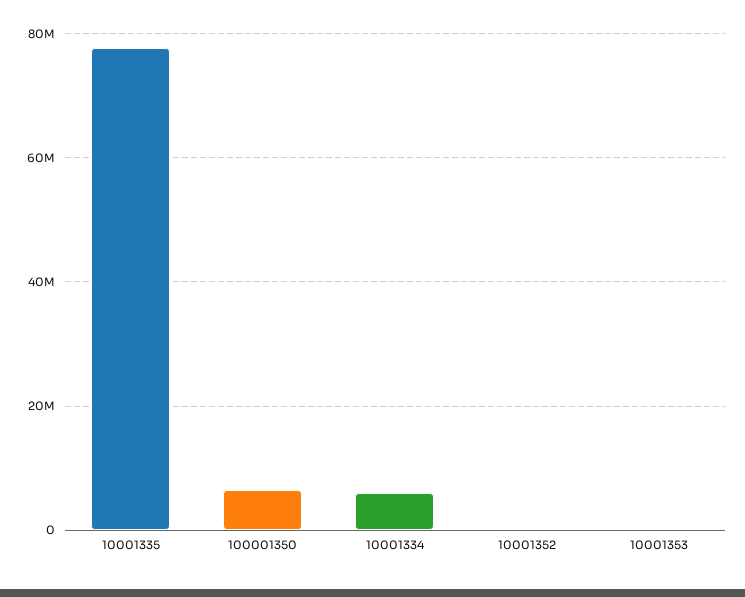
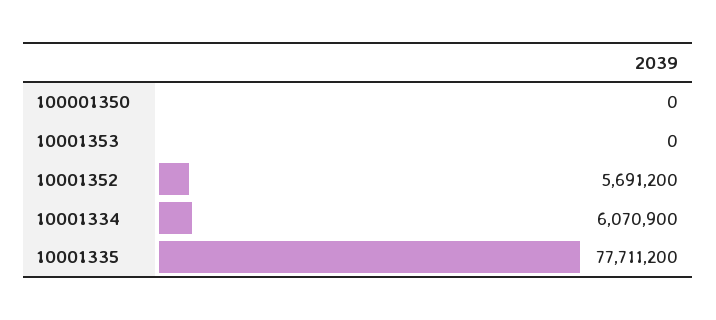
  {
    "10001335": 77711200,
-   "100001350": 6000000,
+   "100001350": 0,
    "10001334": 6070900,
-   "10001352": 0,
+   "10001352": 5691200,
    "10001353": 0
  }

